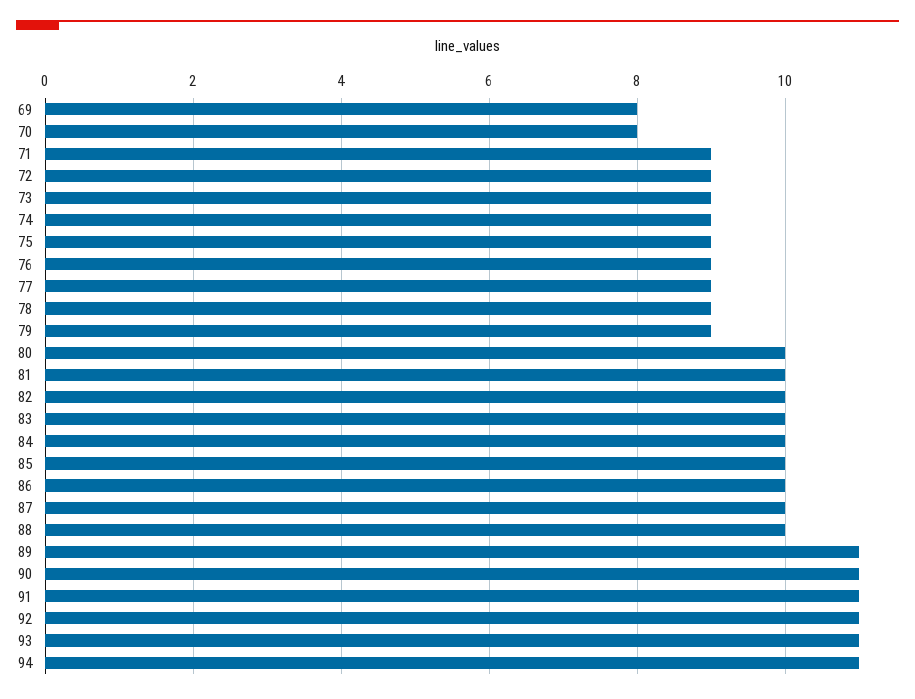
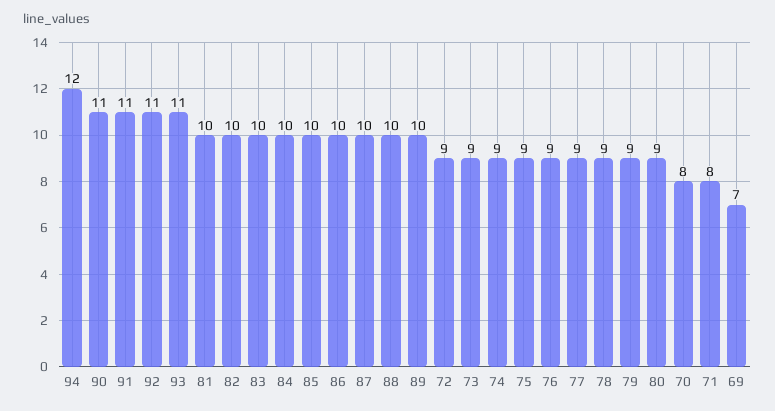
  {
-   "69": 8,
+   "69": 7,
    "70": 8,
-   "71": 9,
+   "71": 8,
    "72": 9,
    "73": 9,
    "74": 9,
    "75": 9,
    "76": 9,
    "77": 9,
    "78": 9,
    "79": 9,
-   "80": 10,
+   "80": 9,
    "81": 10,
    "82": 10,
    "83": 10,
    "84": 10,
    "85": 10,
    "86": 10,
    "87": 10,
    "88": 10,
-   "89": 11,
+   "89": 10,
    "90": 11,
    "91": 11,
    "92": 11,
    "93": 11,
-   "94": 11
+   "94": 12
  }

